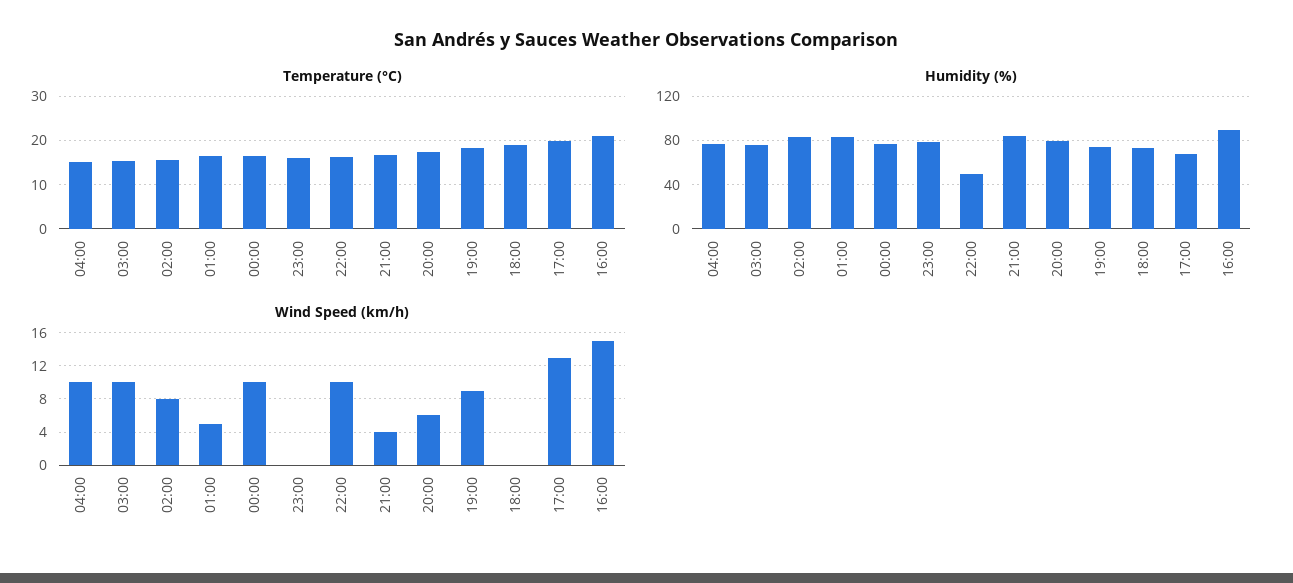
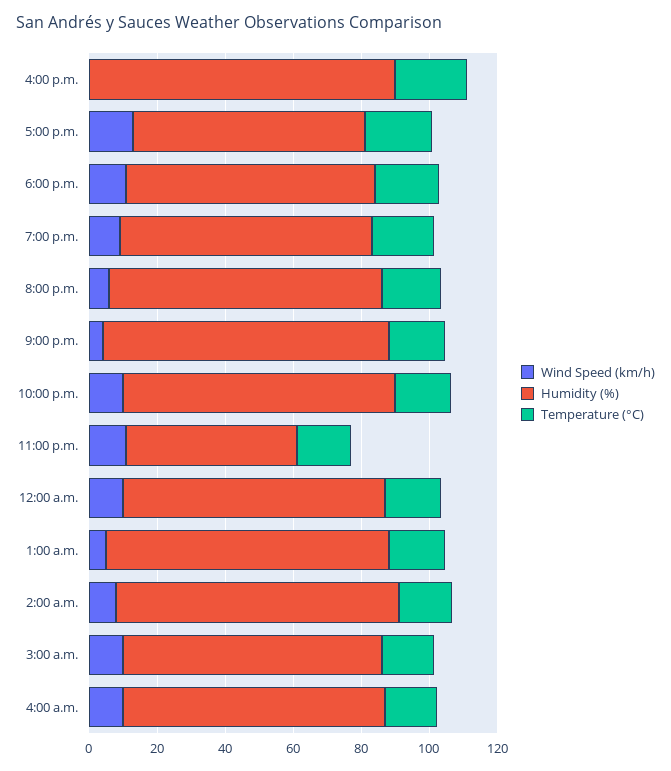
  {
    "Temperature (°C)": {
      "04:00": 16,
      "03:00": 16,
      "02:00": 16,
      "01:00": 16,
      "00:00": 16,
      "23:00": 16,
      "22:00": 16,
      "21:00": 16,
      "20:00": 18,
      "19:00": 18,
      "18:00": 18,
      "17:00": 20,
      "16:00": 22
    },
    "Humidity (%)": {
      "04:00": 75,
      "03:00": 75,
      "02:00": 85,
      "01:00": 85,
      "00:00": 75,
-     "23:00": 80,
+     "23:00": 50,
-     "22:00": 50,
+     "22:00": 80,
      "21:00": 85,
      "20:00": 80,
      "19:00": 75,
      "18:00": 75,
      "17:00": 70,
      "16:00": 90
    },
    "Wind Speed (km/h)": {
      "04:00": 10,
      "03:00": 10,
      "02:00": 8,
      "01:00": 5,
      "00:00": 10,
-     "23:00": 0,
+     "23:00": 10,
      "22:00": 10,
      "21:00": 4,
      "20:00": 6,
      "19:00": 9,
-     "18:00": 0,
+     "18:00": 10,
      "17:00": 13,
-     "16:00": 15
+     "16:00": 0
    }
  }

